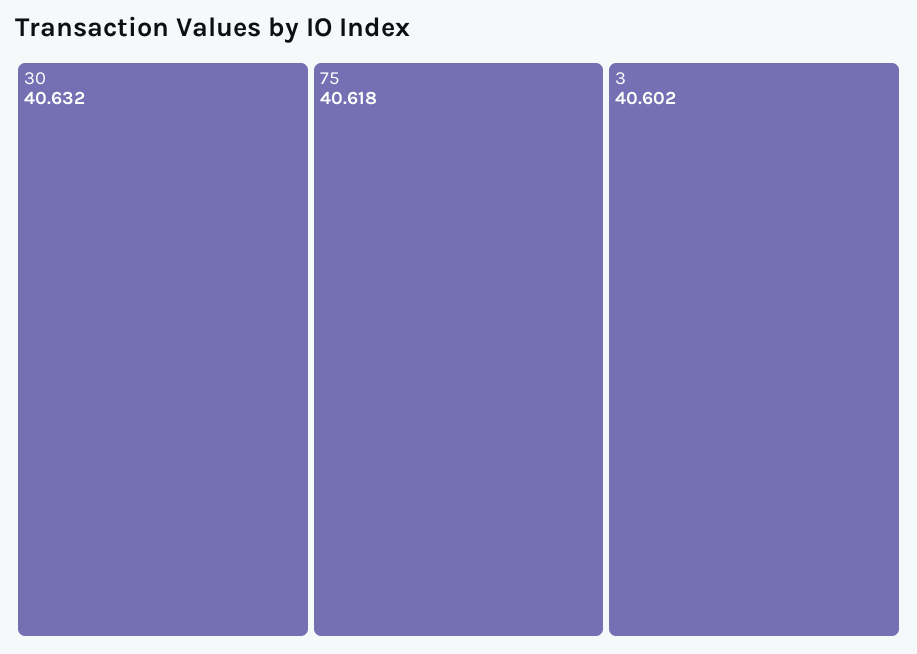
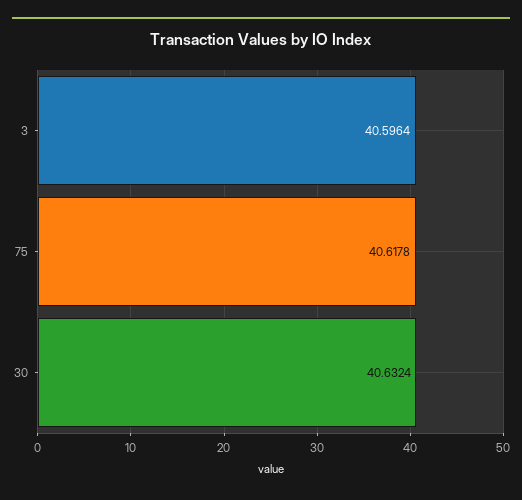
  {
    "30": 40.6324,
    "75": 40.6178,
-   "3": 40.602
+   "3": 40.5964
  }

